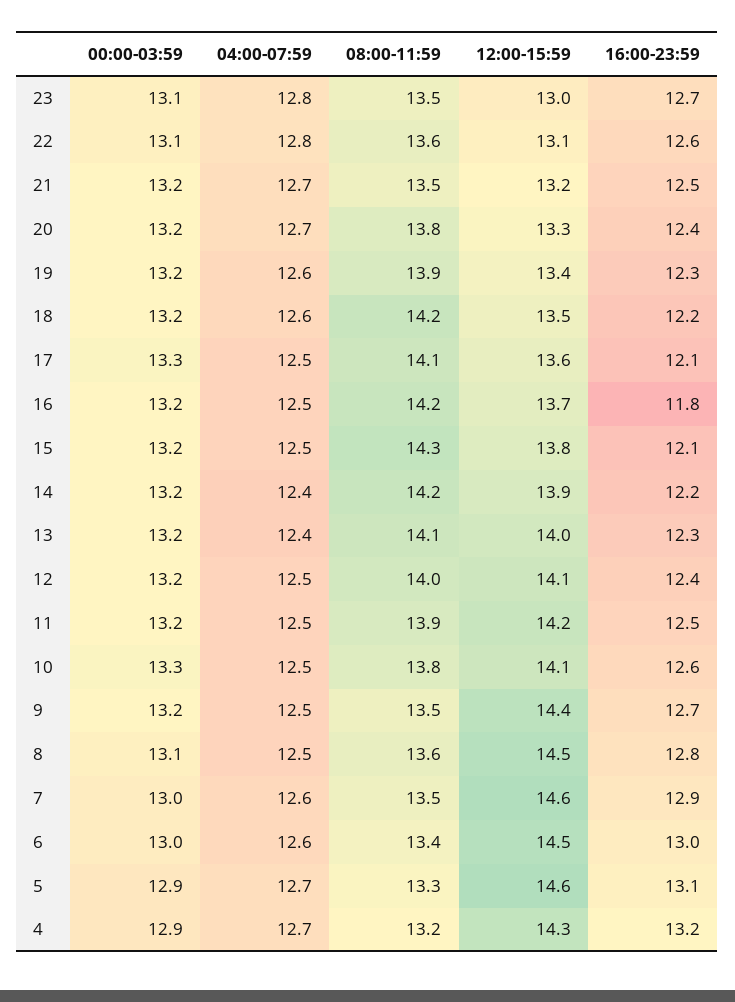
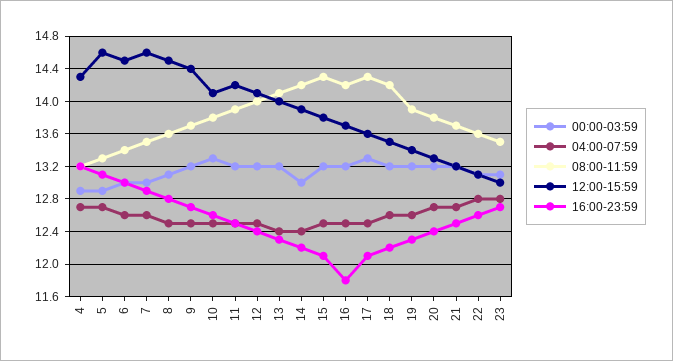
  {
    "00:00-03:59": {
      "23": 13.1,
      "22": 13.1,
      "21": 13.2,
      "20": 13.2,
      "19": 13.2,
      "18": 13.2,
      "17": 13.3,
      "16": 13.2,
      "15": 13.2,
-     "14": 13.2,
+     "14": 13,
      "13": 13.2,
      "12": 13.2,
      "11": 13.2,
      "10": 13.3,
      "9": 13.2,
      "8": 13.1,
      "7": 13,
      "6": 13,
      "5": 12.9,
      "4": 12.9
    },
    "04:00-07:59": {
      "23": 12.8,
      "22": 12.8,
      "21": 12.7,
      "20": 12.7,
      "19": 12.6,
      "18": 12.6,
      "17": 12.5,
      "16": 12.5,
      "15": 12.5,
      "14": 12.4,
      "13": 12.4,
      "12": 12.5,
      "11": 12.5,
      "10": 12.5,
      "9": 12.5,
      "8": 12.5,
      "7": 12.6,
      "6": 12.6,
      "5": 12.7,
      "4": 12.7
    },
    "08:00-11:59": {
      "23": 13.5,
      "22": 13.6,
-     "21": 13.5,
+     "21": 13.7,
      "20": 13.8,
      "19": 13.9,
      "18": 14.2,
-     "17": 14.1,
+     "17": 14.3,
      "16": 14.2,
      "15": 14.3,
      "14": 14.2,
      "13": 14.1,
      "12": 14,
      "11": 13.9,
      "10": 13.8,
-     "9": 13.5,
+     "9": 13.7,
      "8": 13.6,
      "7": 13.5,
      "6": 13.4,
      "5": 13.3,
      "4": 13.2
    },
    "12:00-15:59": {
      "23": 13,
      "22": 13.1,
      "21": 13.2,
      "20": 13.3,
      "19": 13.4,
      "18": 13.5,
      "17": 13.6,
      "16": 13.7,
      "15": 13.8,
      "14": 13.9,
      "13": 14,
      "12": 14.1,
      "11": 14.2,
      "10": 14.1,
      "9": 14.4,
      "8": 14.5,
      "7": 14.6,
      "6": 14.5,
      "5": 14.6,
      "4": 14.3
    },
    "16:00-23:59": {
      "23": 12.7,
      "22": 12.6,
      "21": 12.5,
      "20": 12.4,
      "19": 12.3,
      "18": 12.2,
      "17": 12.1,
      "16": 11.8,
      "15": 12.1,
      "14": 12.2,
      "13": 12.3,
      "12": 12.4,
      "11": 12.5,
      "10": 12.6,
      "9": 12.7,
      "8": 12.8,
      "7": 12.9,
      "6": 13,
      "5": 13.1,
      "4": 13.2
    }
  }

